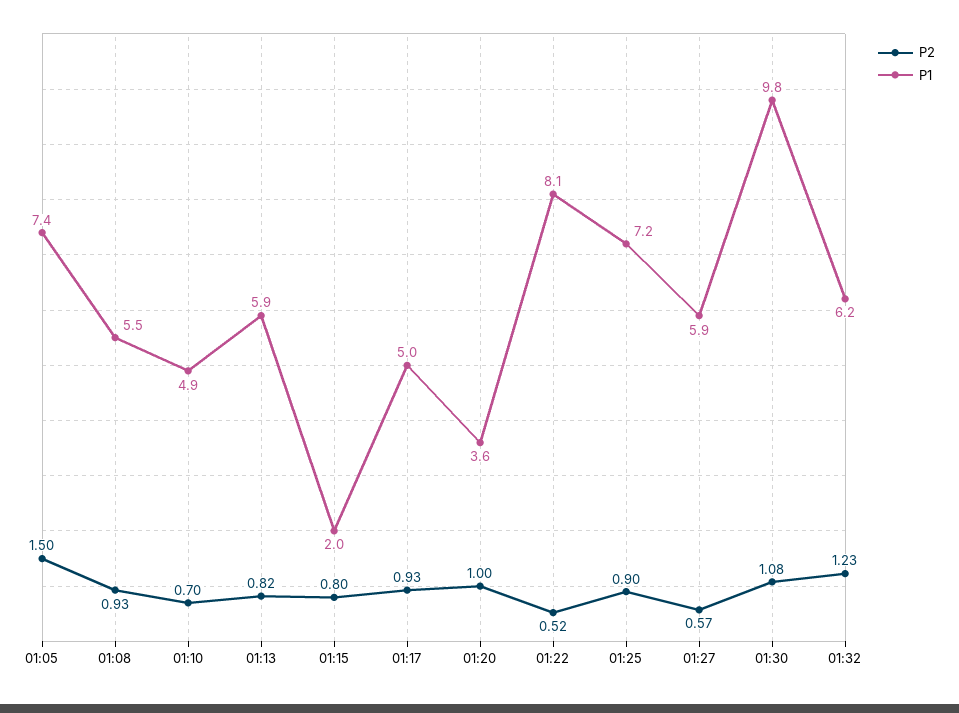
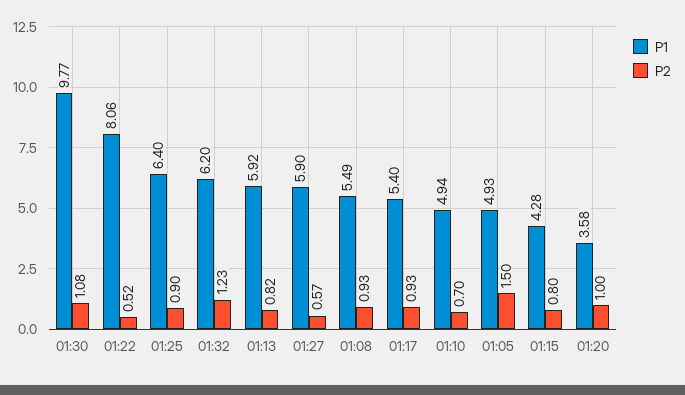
  {
    "P2": {
      "01:05": 1.5,
      "01:08": 0.93,
      "01:10": 0.7,
      "01:13": 0.82,
      "01:15": 0.8,
      "01:17": 0.93,
      "01:20": 1,
      "01:22": 0.52,
      "01:25": 0.9,
      "01:27": 0.57,
      "01:30": 1.08,
      "01:32": 1.23
    },
    "P1": {
-     "01:05": 7.4,
+     "01:05": 4.93,
      "01:08": 5.49,
      "01:10": 4.94,
      "01:13": 5.92,
-     "01:15": 2,
+     "01:15": 4.28,
-     "01:17": 5,
+     "01:17": 5.4,
      "01:20": 3.58,
      "01:22": 8.06,
-     "01:25": 7.2,
+     "01:25": 6.4,
      "01:27": 5.9,
      "01:30": 9.77,
      "01:32": 6.2
    }
  }

